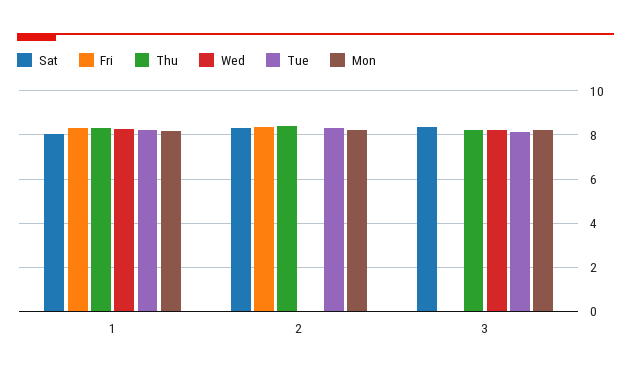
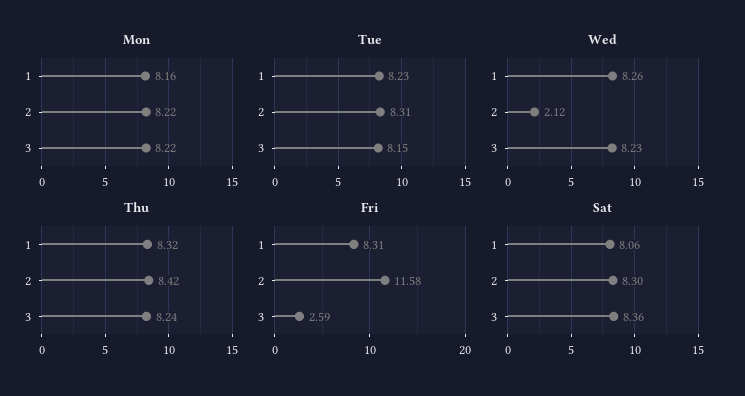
  {
    "Sat": {
      "1": 8.06,
      "2": 8.3,
      "3": 8.36
    },
    "Fri": {
      "1": 8.31,
-     "2": 8.5,
+     "2": 11.58,
-     "3": 0
+     "3": 2.59
    },
    "Thu": {
      "1": 8.32,
      "2": 8.42,
      "3": 8.24
    },
    "Wed": {
      "1": 8.26,
-     "2": 0,
+     "2": 2.12,
      "3": 8.23
    },
    "Tue": {
      "1": 8.23,
      "2": 8.31,
      "3": 8.15
    },
    "Mon": {
      "1": 8.16,
      "2": 8.22,
      "3": 8.22
    }
  }

